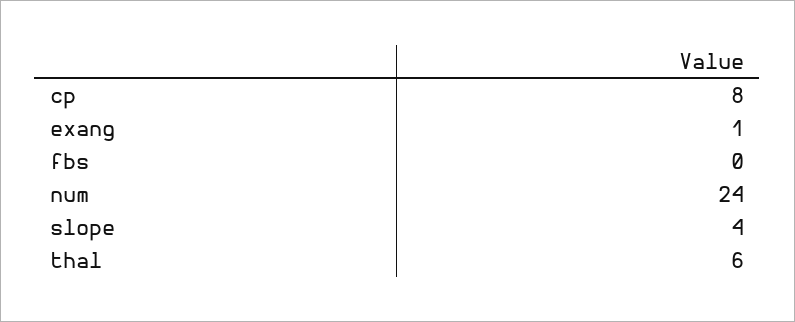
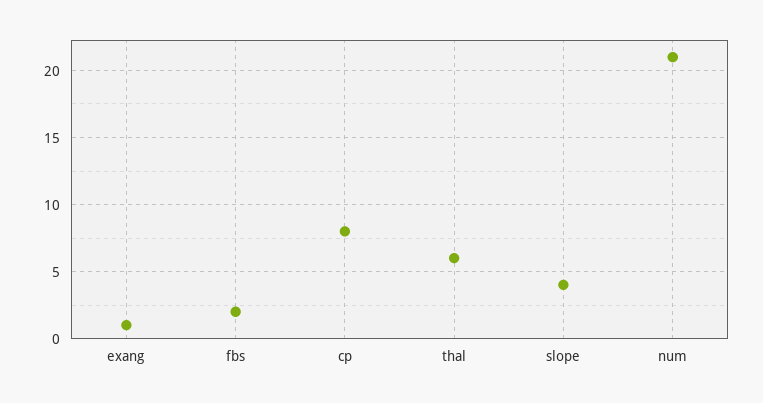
  {
    "cp": 8,
    "exang": 1,
-   "fbs": 0,
+   "fbs": 2,
-   "num": 24,
+   "num": 21,
    "slope": 4,
    "thal": 6
  }

